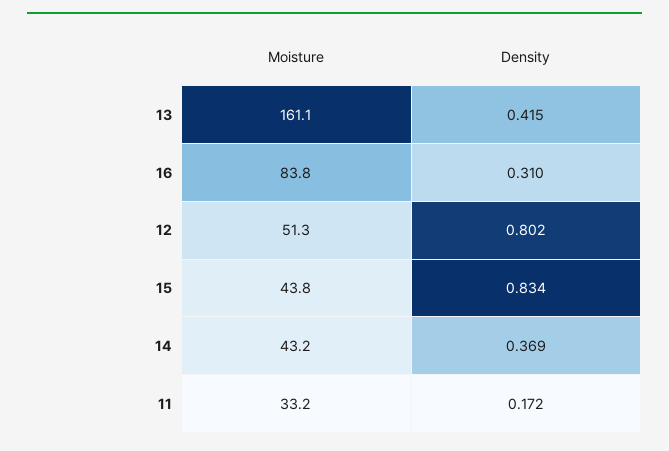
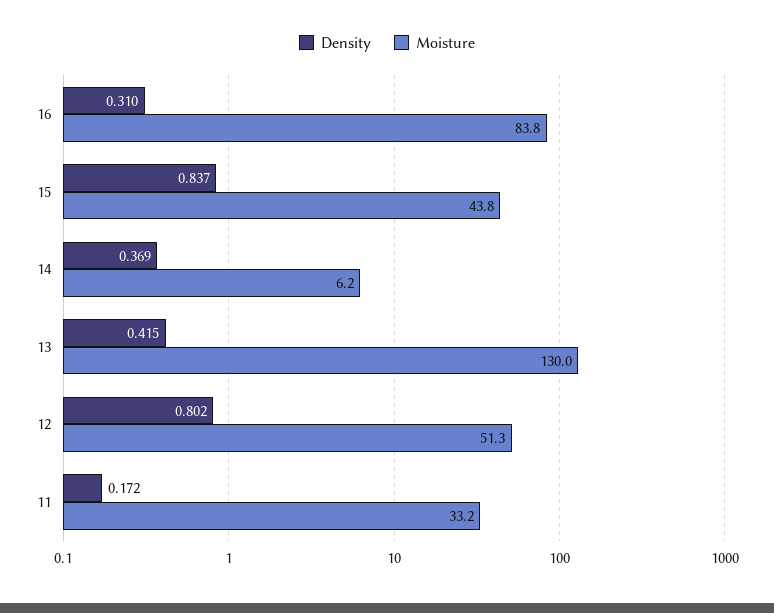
  {
    "Moisture": {
-     "13": 161.1,
+     "13": 130,
      "16": 83.8,
      "12": 51.3,
      "15": 43.8,
-     "14": 43.2,
+     "14": 6.2,
      "11": 33.2
    },
    "Density": {
      "13": 0.415,
      "16": 0.31,
      "12": 0.802,
-     "15": 0.834,
+     "15": 0.837,
      "14": 0.369,
      "11": 0.172
    }
  }

